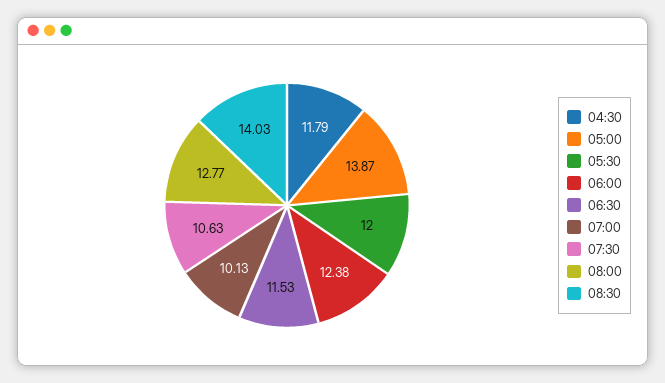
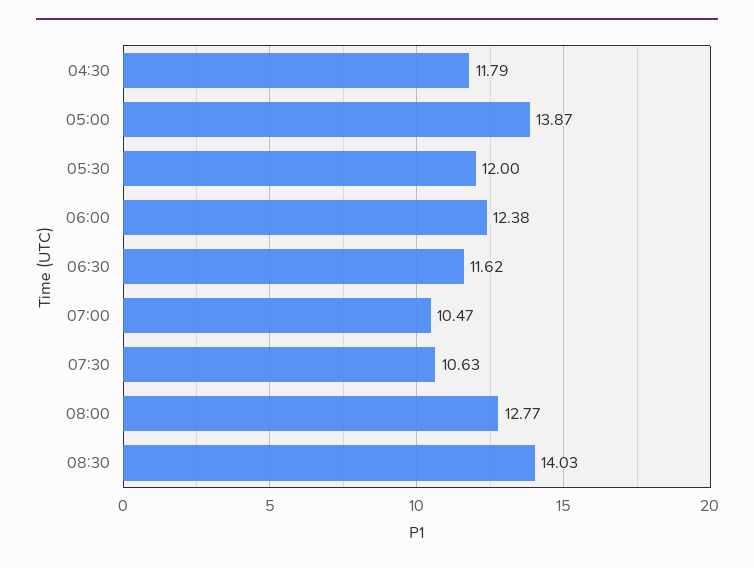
  {
    "04:30": 11.79,
    "05:00": 13.87,
    "05:30": 12,
    "06:00": 12.38,
-   "06:30": 11.53,
+   "06:30": 11.62,
-   "07:00": 10.13,
+   "07:00": 10.47,
    "07:30": 10.63,
    "08:00": 12.77,
    "08:30": 14.03
  }

